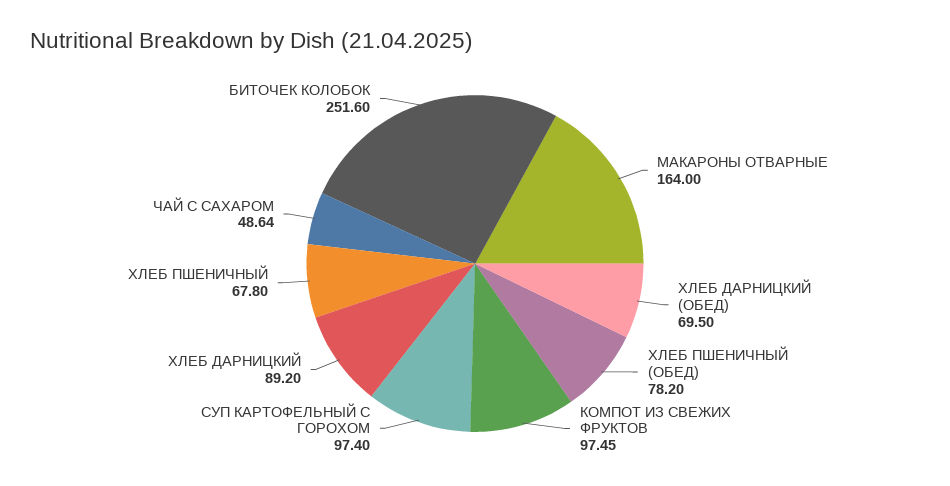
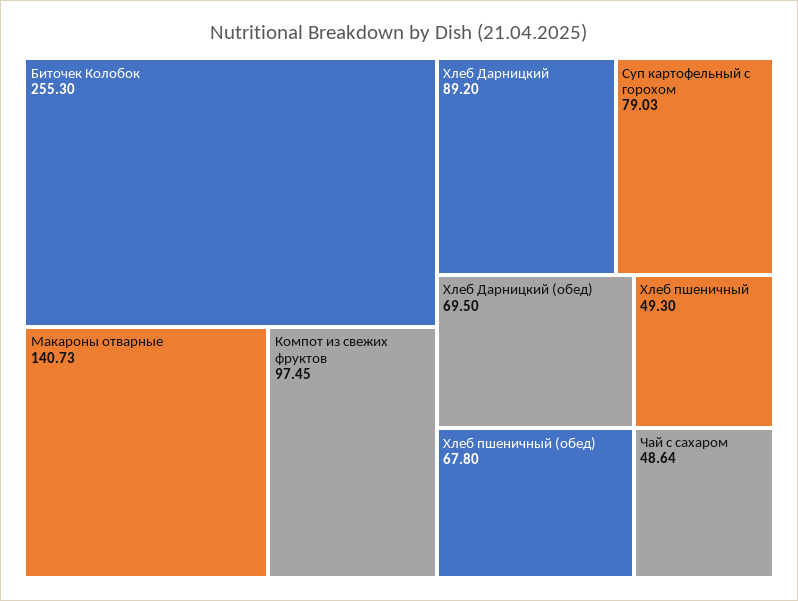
  {
-   "МАКАРОНЫ ОТВАРНЫЕ": 164,
+   "МАКАРОНЫ ОТВАРНЫЕ": 140.73,
    "ХЛЕБ ДАРНИЦКИЙ (ОБЕД)": 69.5,
-   "ХЛЕБ ПШЕНИЧНЫЙ (ОБЕД)": 78.2,
+   "ХЛЕБ ПШЕНИЧНЫЙ (ОБЕД)": 67.8,
    "КОМПОТ ИЗ СВЕЖИХ ФРУКТОВ": 97.45,
-   "СУП КАРТОФЕЛЬНЫЙ С ГОРОХОМ": 97.4,
+   "СУП КАРТОФЕЛЬНЫЙ С ГОРОХОМ": 79.03,
    "ХЛЕБ ДАРНИЦКИЙ": 89.2,
-   "ХЛЕБ ПШЕНИЧНЫЙ": 67.8,
+   "ХЛЕБ ПШЕНИЧНЫЙ": 49.3,
    "ЧАЙ С САХАРОМ": 48.64,
-   "БИТОЧЕК КОЛОБОК": 251.6
+   "БИТОЧЕК КОЛОБОК": 255.3
  }

